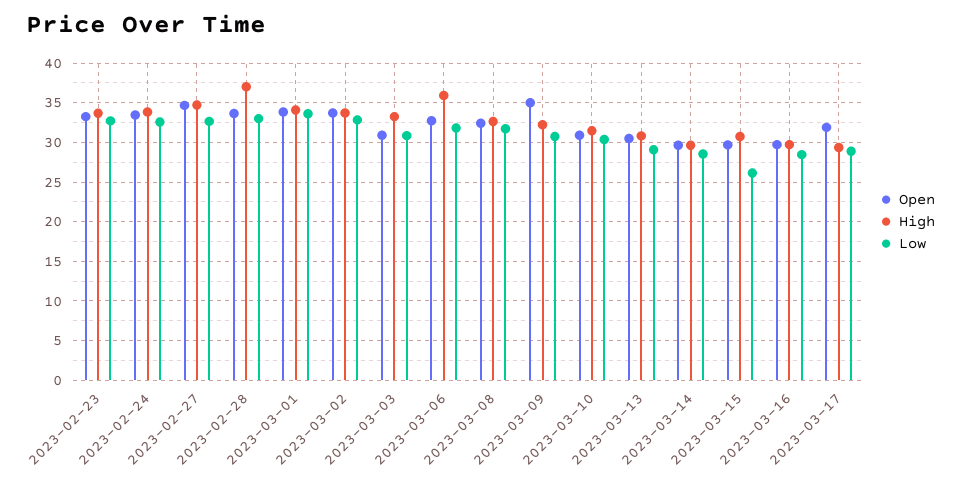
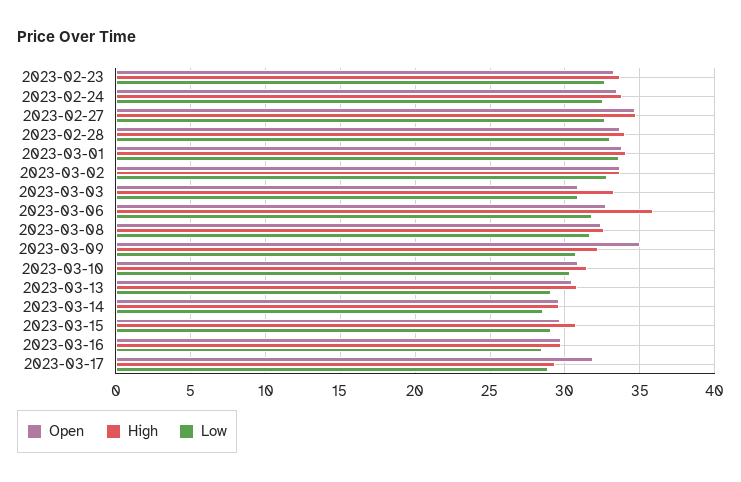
  {
    "Open": {
      "2023-02-23": 33.5,
      "2023-02-24": 33.5,
      "2023-02-27": 34.5,
      "2023-02-28": 33.5,
      "2023-03-01": 34,
      "2023-03-02": 33.5,
      "2023-03-03": 31,
      "2023-03-06": 32.5,
      "2023-03-08": 32.5,
      "2023-03-09": 35,
      "2023-03-10": 31,
      "2023-03-13": 30.5,
      "2023-03-14": 29.5,
      "2023-03-15": 29.5,
      "2023-03-16": 29.5,
      "2023-03-17": 32
    },
    "High": {
      "2023-02-23": 33.5,
      "2023-02-24": 34,
      "2023-02-27": 34.5,
-     "2023-02-28": 37,
+     "2023-02-28": 34,
      "2023-03-01": 34,
      "2023-03-02": 33.5,
      "2023-03-03": 33.5,
      "2023-03-06": 36,
      "2023-03-08": 32.5,
      "2023-03-09": 32,
      "2023-03-10": 31.5,
      "2023-03-13": 31,
      "2023-03-14": 29.5,
      "2023-03-15": 30.5,
      "2023-03-16": 29.5,
      "2023-03-17": 29.5
    },
    "Low": {
      "2023-02-23": 32.5,
      "2023-02-24": 32.5,
      "2023-02-27": 32.5,
      "2023-02-28": 33,
      "2023-03-01": 33.5,
      "2023-03-02": 33,
      "2023-03-03": 31,
      "2023-03-06": 32,
      "2023-03-08": 31.5,
      "2023-03-09": 30.5,
      "2023-03-10": 30.5,
      "2023-03-13": 29,
      "2023-03-14": 28.5,
-     "2023-03-15": 26,
+     "2023-03-15": 29,
      "2023-03-16": 28.5,
      "2023-03-17": 29
    }
  }

